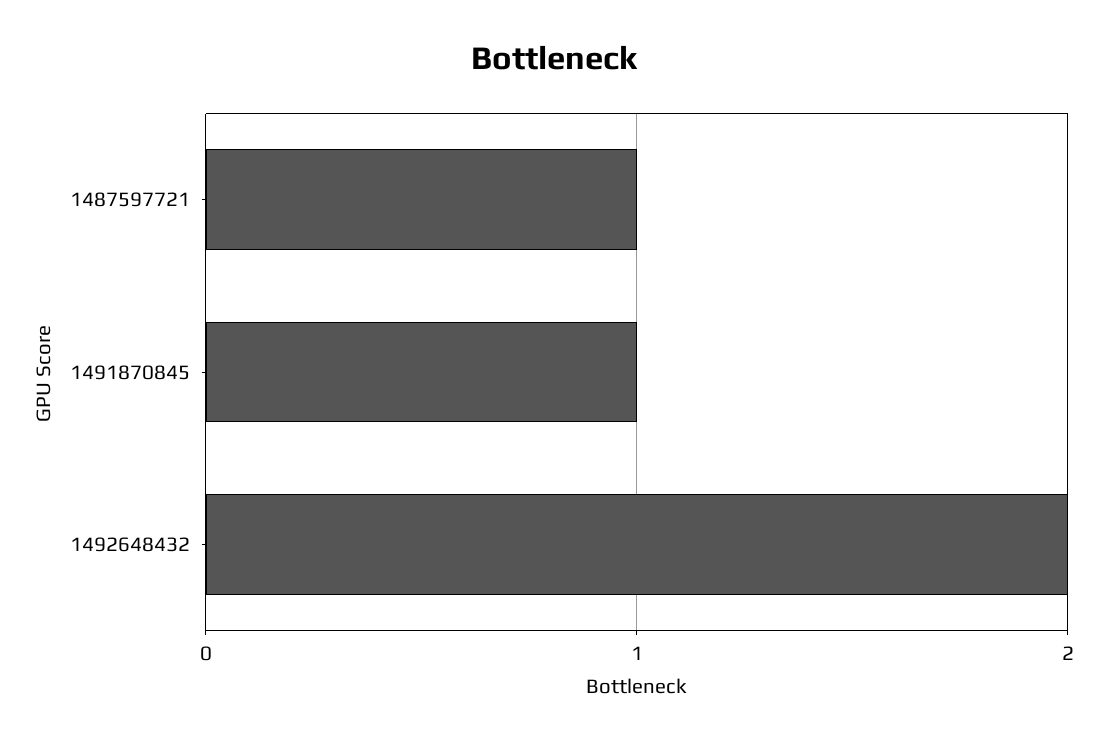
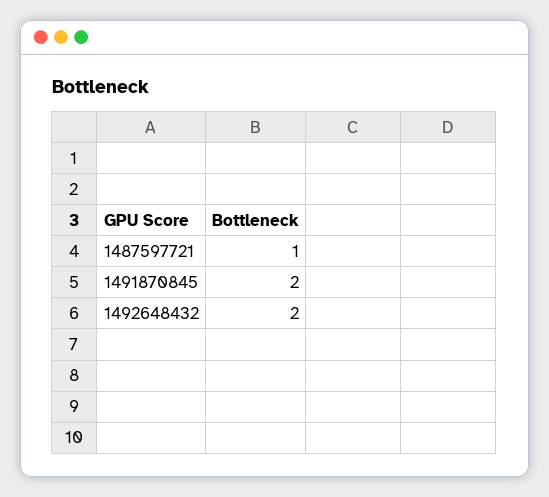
  {
    "1487597721": 1,
-   "1491870845": 1,
+   "1491870845": 2,
    "1492648432": 2
  }

